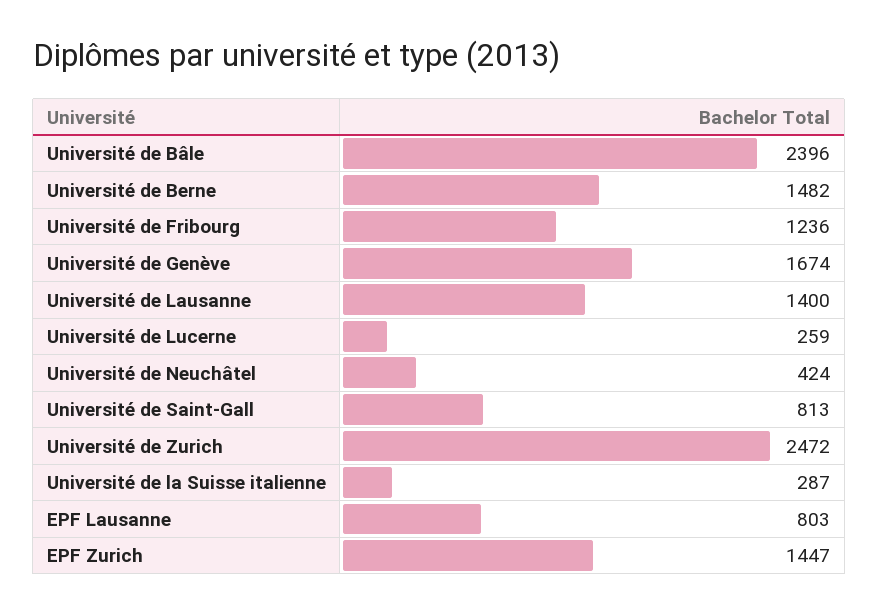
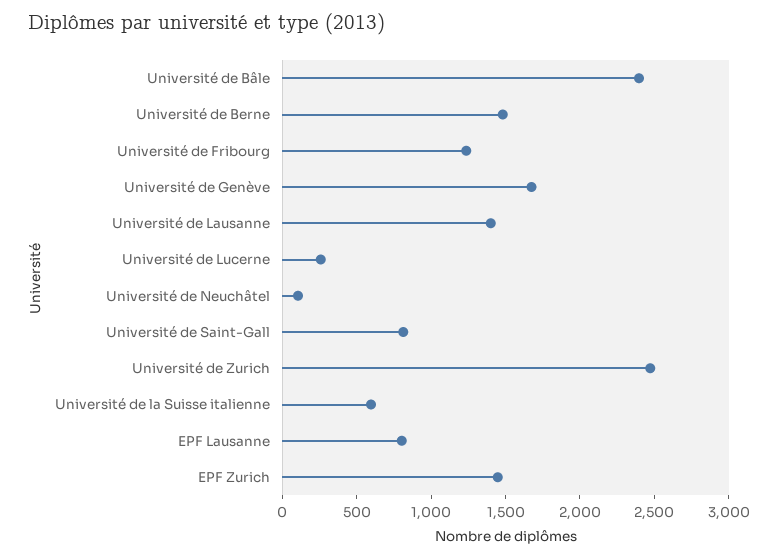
  {
    "Université de Bâle": 2396,
    "Université de Berne": 1482,
    "Université de Fribourg": 1236,
    "Université de Genève": 1674,
    "Université de Lausanne": 1400,
    "Université de Lucerne": 259,
-   "Université de Neuchâtel": 424,
+   "Université de Neuchâtel": 100,
    "Université de Saint-Gall": 813,
    "Université de Zurich": 2472,
-   "Université de la Suisse italienne": 287,
+   "Université de la Suisse italienne": 600,
    "EPF Lausanne": 803,
    "EPF Zurich": 1447
  }

